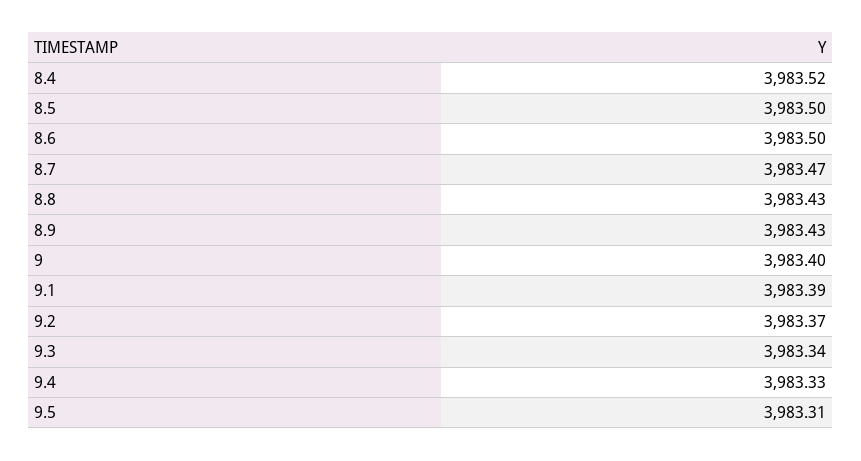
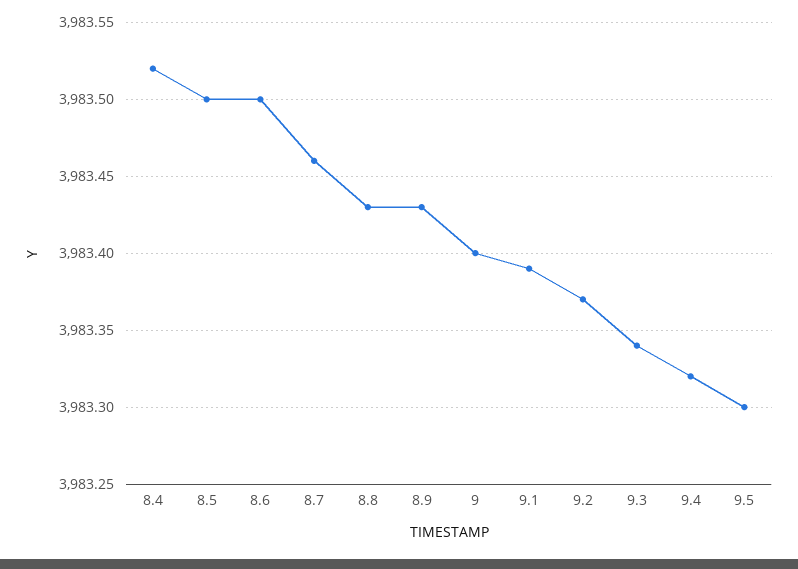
  {
    "8.4": 3983.52,
    "8.5": 3983.5,
    "8.6": 3983.5,
-   "8.7": 3983.47,
+   "8.7": 3983.46,
    "8.8": 3983.43,
    "8.9": 3983.43,
    "9": 3983.4,
    "9.1": 3983.39,
    "9.2": 3983.37,
    "9.3": 3983.34,
-   "9.4": 3983.33,
+   "9.4": 3983.32,
-   "9.5": 3983.31
+   "9.5": 3983.3
  }

